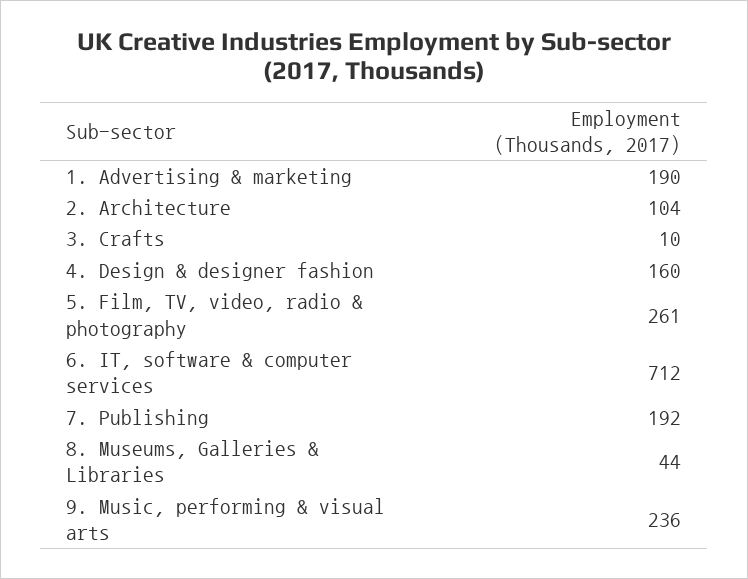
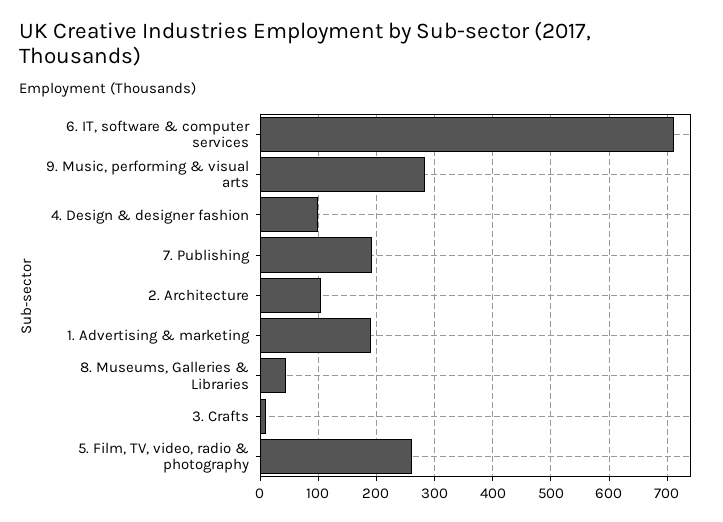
  {
    "1. Advertising & marketing": 190,
    "2. Architecture": 104,
    "3. Crafts": 10,
-   "4. Design & designer fashion": 160,
+   "4. Design & designer fashion": 100,
    "5. Film, TV, video, radio & photography": 261,
    "6. IT, software & computer services": 712,
    "7. Publishing": 192,
    "8. Museums, Galleries & Libraries": 44,
-   "9. Music, performing & visual arts": 236
+   "9. Music, performing & visual arts": 280
  }

